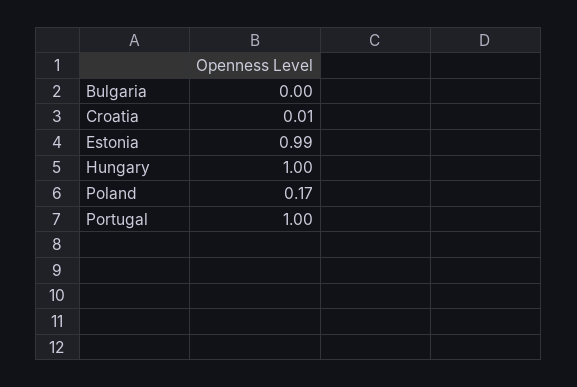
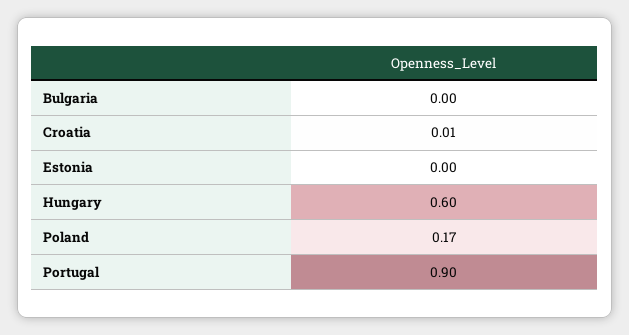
  {
    "Bulgaria": 0,
    "Croatia": 0.01,
-   "Estonia": 0.99,
+   "Estonia": 0,
-   "Hungary": 1,
+   "Hungary": 0.6,
    "Poland": 0.17,
-   "Portugal": 1
+   "Portugal": 0.9
  }

